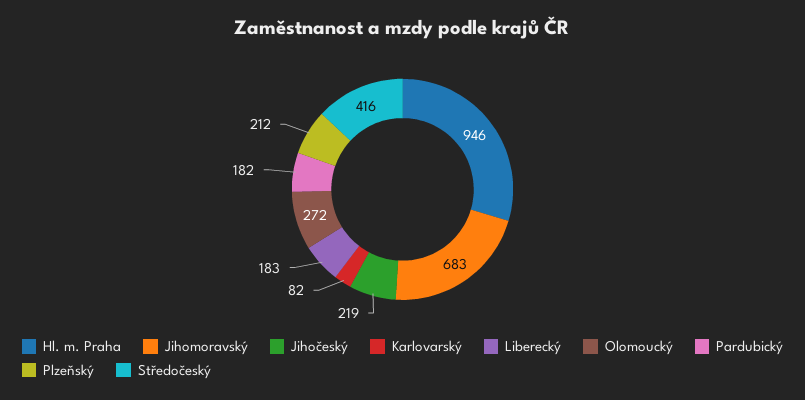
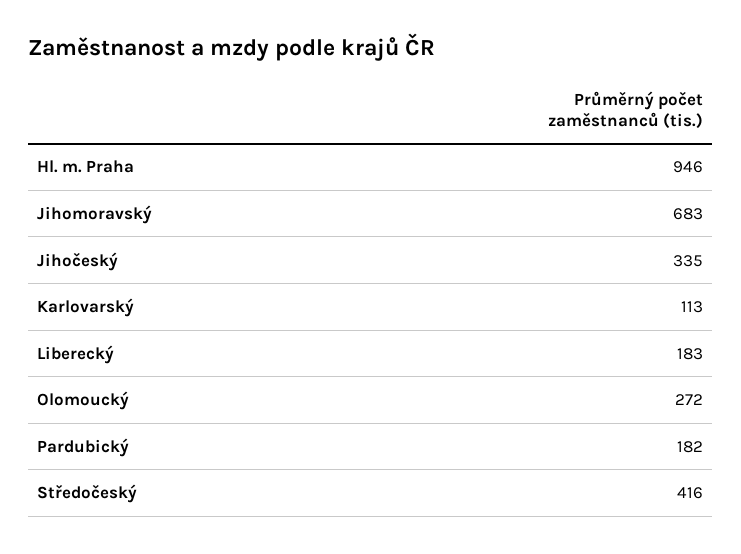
  {
    "Hl. m. Praha": 946,
    "Jihomoravský": 683,
-   "Jihočeský": 219,
+   "Jihočeský": 335,
-   "Karlovarský": 82,
+   "Karlovarský": 113,
    "Liberecký": 183,
    "Olomoucký": 272,
    "Pardubický": 182,
-   "Plzeňský": 212,
    "Středočeský": 416
  }

